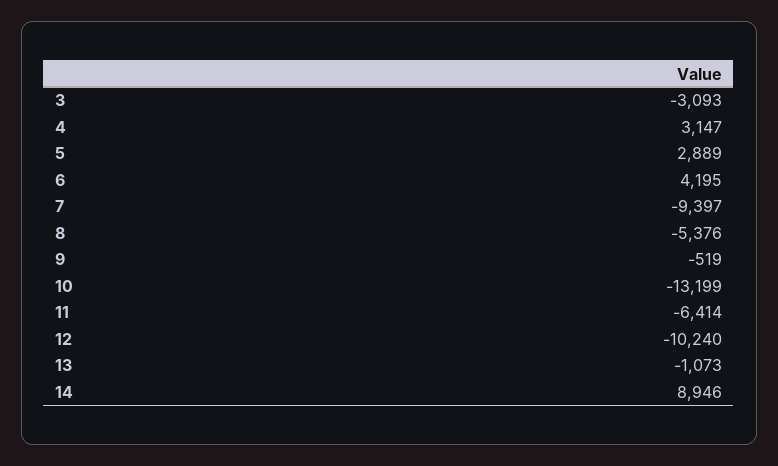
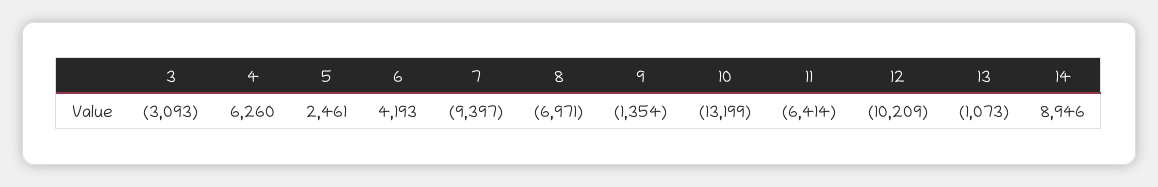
  {
    "3": -3093,
-   "4": 3147,
+   "4": 6260,
-   "5": 2889,
+   "5": 2461,
-   "6": 4195,
+   "6": 4193,
    "7": -9397,
-   "8": -5376,
+   "8": -6971,
-   "9": -519,
+   "9": -1354,
    "10": -13199,
    "11": -6414,
-   "12": -10240,
+   "12": -10209,
    "13": -1073,
    "14": 8946
  }

